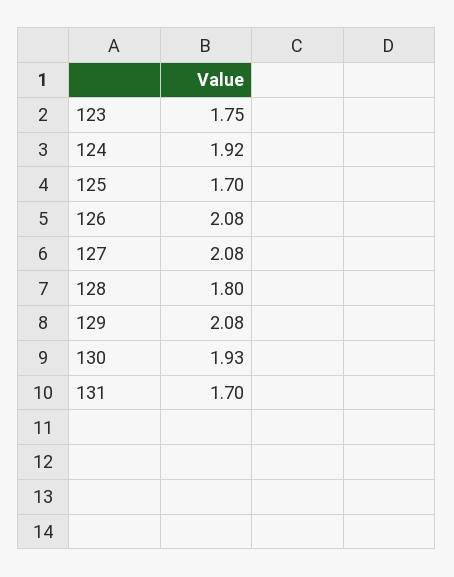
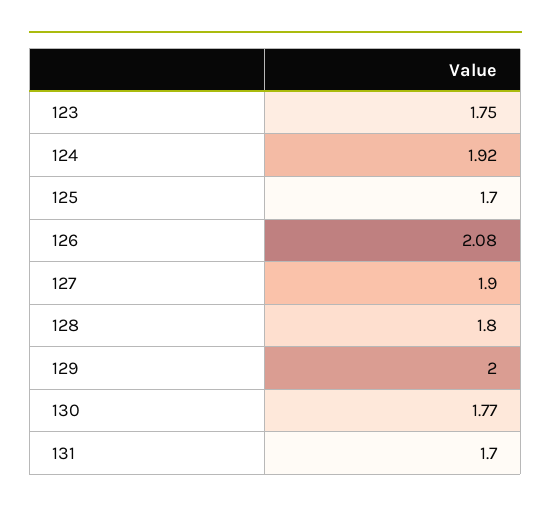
  {
    "123": 1.75,
    "124": 1.92,
    "125": 1.7,
    "126": 2.08,
-   "127": 2.08,
+   "127": 1.9,
    "128": 1.8,
-   "129": 2.08,
+   "129": 2,
-   "130": 1.93,
+   "130": 1.77,
    "131": 1.7
  }

